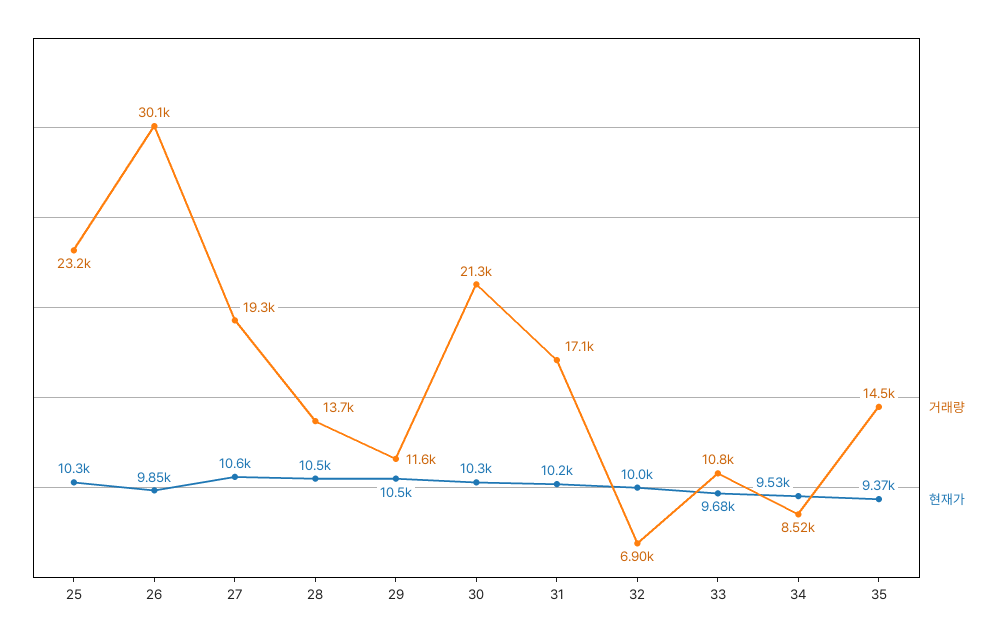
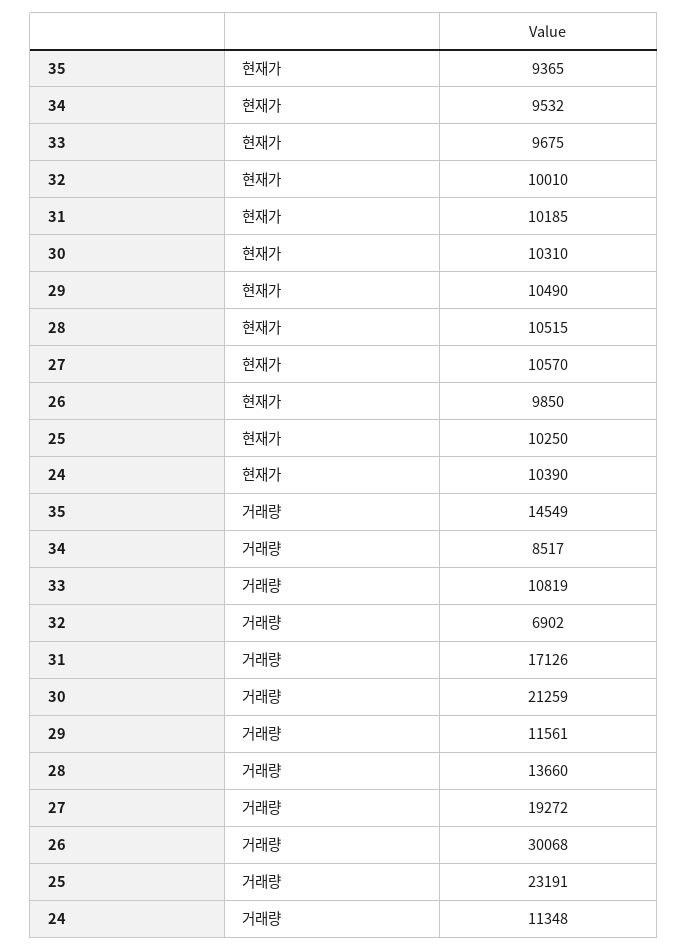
  {
    "거래량": {
      "25": 23191,
      "26": 30068,
      "27": 19272,
      "28": 13660,
      "29": 11561,
      "30": 21259,
      "31": 17126,
      "32": 6902,
      "33": 10819,
      "34": 8517,
-     "35": 14549
+     "35": 14549,
+     "24": 11348
    },
    "현재가": {
      "25": 10250,
      "26": 9850,
      "27": 10570,
      "28": 10515,
      "29": 10490,
      "30": 10310,
      "31": 10185,
      "32": 10010,
      "33": 9675,
      "34": 9532,
-     "35": 9365
+     "35": 9365,
+     "24": 10390
    }
  }

